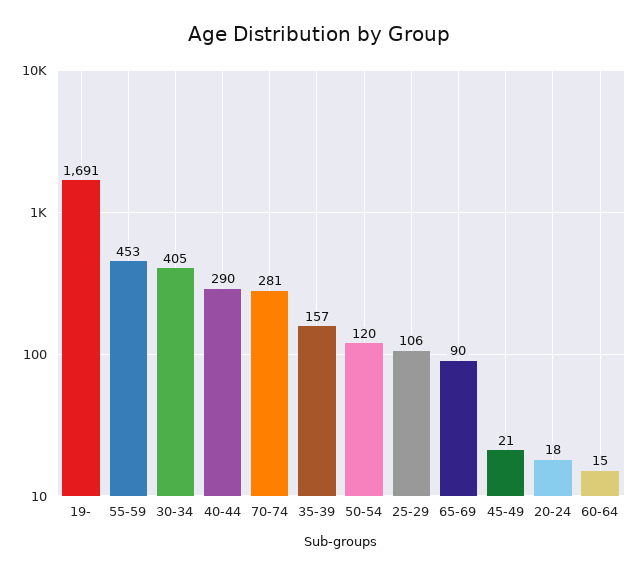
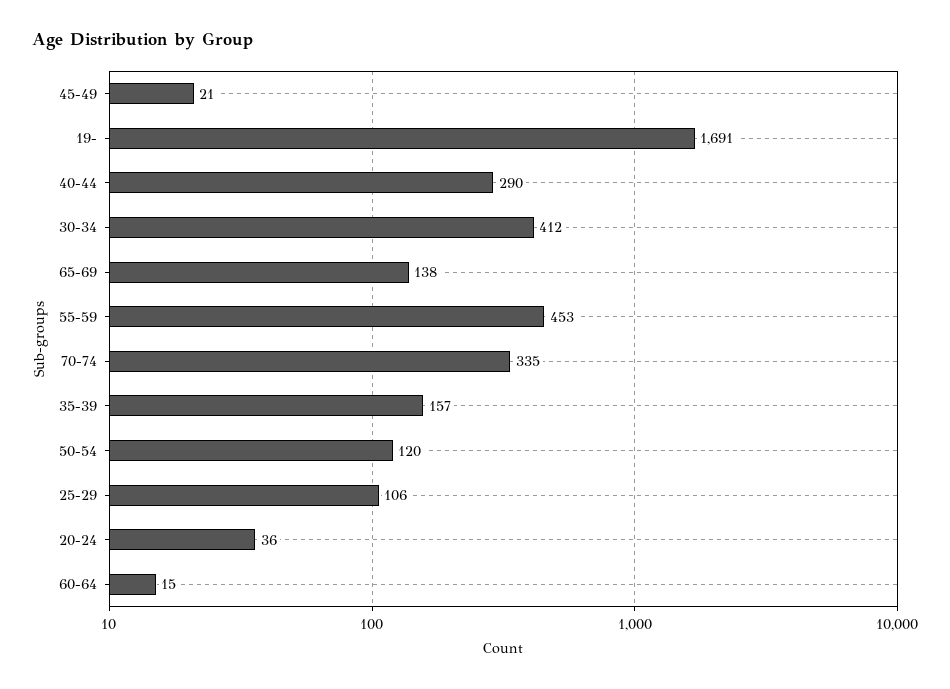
  {
    "19-": 1691,
    "55-59": 453,
-   "30-34": 405,
+   "30-34": 412,
    "40-44": 290,
-   "70-74": 281,
+   "70-74": 335,
    "35-39": 157,
    "50-54": 120,
    "25-29": 106,
-   "65-69": 90,
+   "65-69": 138,
    "45-49": 21,
-   "20-24": 18,
+   "20-24": 36,
    "60-64": 15
  }

